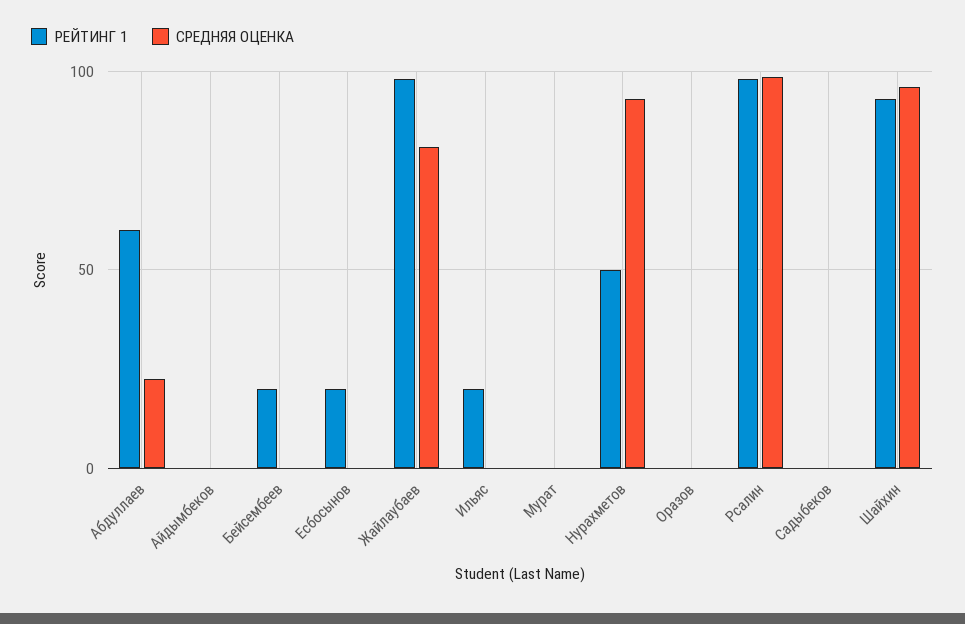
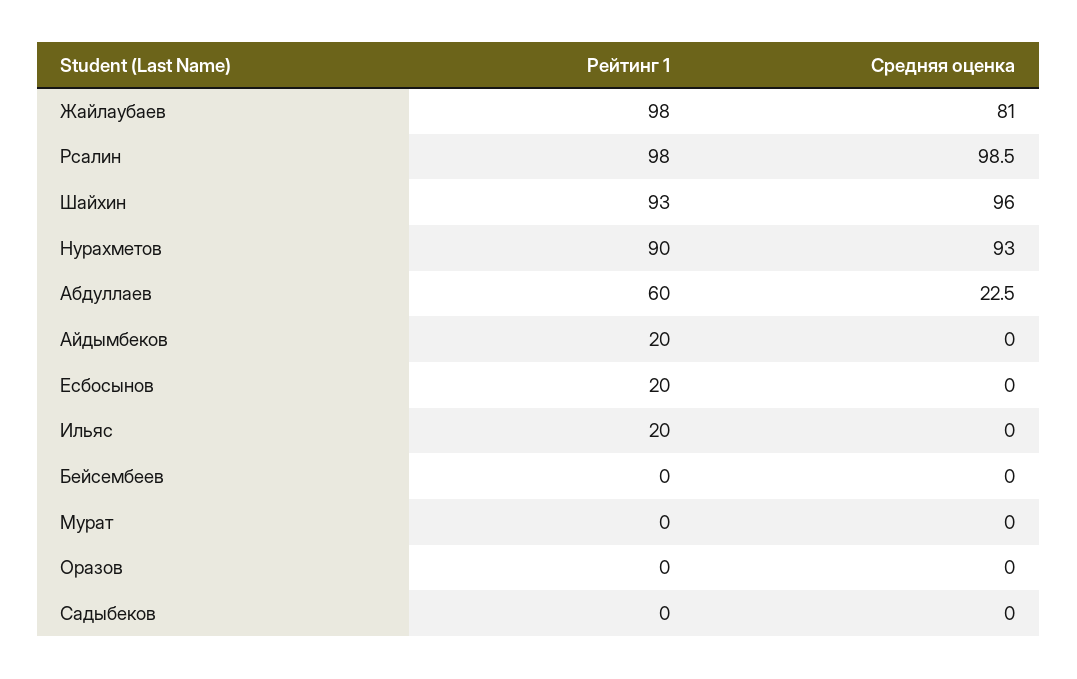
  {
    "РЕЙТИНГ 1": {
      "Абдуллаев": 60,
-     "Айдымбеков": 0,
+     "Айдымбеков": 20,
-     "Бейсембеев": 20,
+     "Бейсембеев": 0,
      "Есбосынов": 20,
      "Жайлаубаев": 98,
      "Ильяс": 20,
      "Мурат": 0,
-     "Нурахметов": 50,
+     "Нурахметов": 90,
      "Оразов": 0,
      "Рсалин": 98,
      "Садыбеков": 0,
      "Шайхин": 93
    },
    "СРЕДНЯЯ ОЦЕНКА": {
      "Абдуллаев": 22.5,
      "Айдымбеков": 0,
      "Бейсембеев": 0,
      "Есбосынов": 0,
      "Жайлаубаев": 81,
      "Ильяс": 0,
      "Мурат": 0,
      "Нурахметов": 93,
      "Оразов": 0,
      "Рсалин": 98.5,
      "Садыбеков": 0,
      "Шайхин": 96
    }
  }

